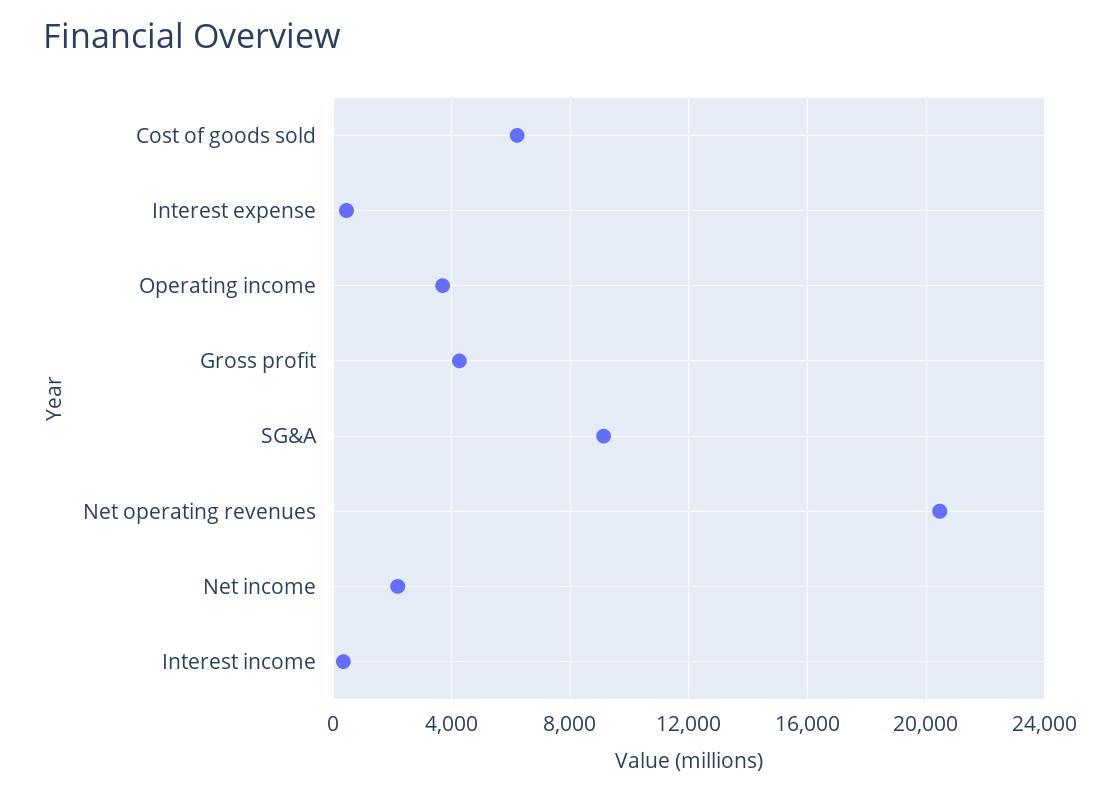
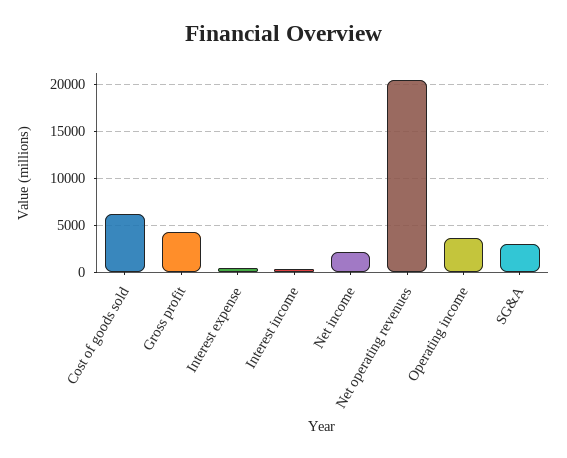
  {
    "Cost of goods sold": 6000,
    "Interest expense": 500,
    "Operating income": 3500,
    "Gross profit": 4500,
-   "SG&A": 9000,
+   "SG&A": 3000,
    "Net operating revenues": 20500,
    "Net income": 2000,
    "Interest income": 500
  }

